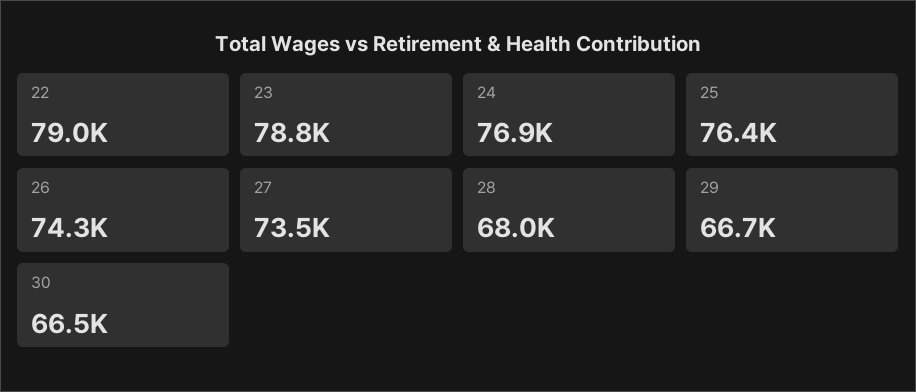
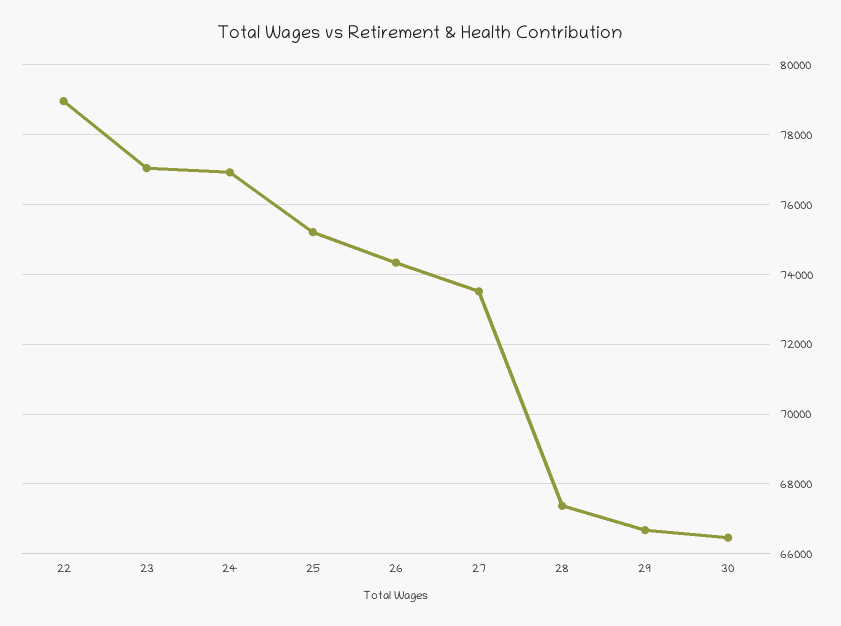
  {
    "22": 79000,
-   "23": 78800,
+   "23": 77000,
    "24": 76900,
-   "25": 76400,
+   "25": 75200,
    "26": 74300,
    "27": 73500,
-   "28": 68000,
+   "28": 67400,
    "29": 66700,
    "30": 66500
  }

